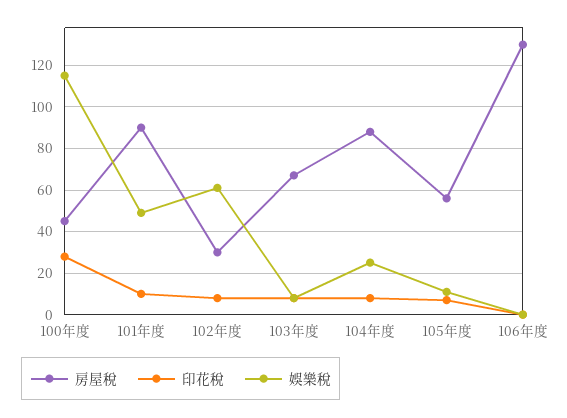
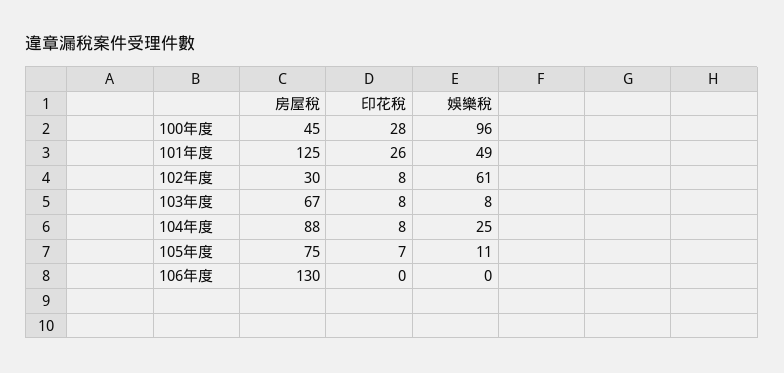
  {
    "房屋稅": {
      "100年度": 45,
-     "101年度": 90,
+     "101年度": 125,
      "102年度": 30,
      "103年度": 67,
      "104年度": 88,
-     "105年度": 55,
+     "105年度": 75,
      "106年度": 130
    },
    "印花稅": {
      "100年度": 28,
-     "101年度": 10,
+     "101年度": 26,
      "102年度": 8,
      "103年度": 8,
      "104年度": 8,
      "105年度": 7,
      "106年度": 0
    },
    "娛樂稅": {
-     "100年度": 115,
+     "100年度": 96,
      "101年度": 49,
      "102年度": 61,
      "103年度": 8,
      "104年度": 25,
      "105年度": 11,
      "106年度": 0
    }
  }

